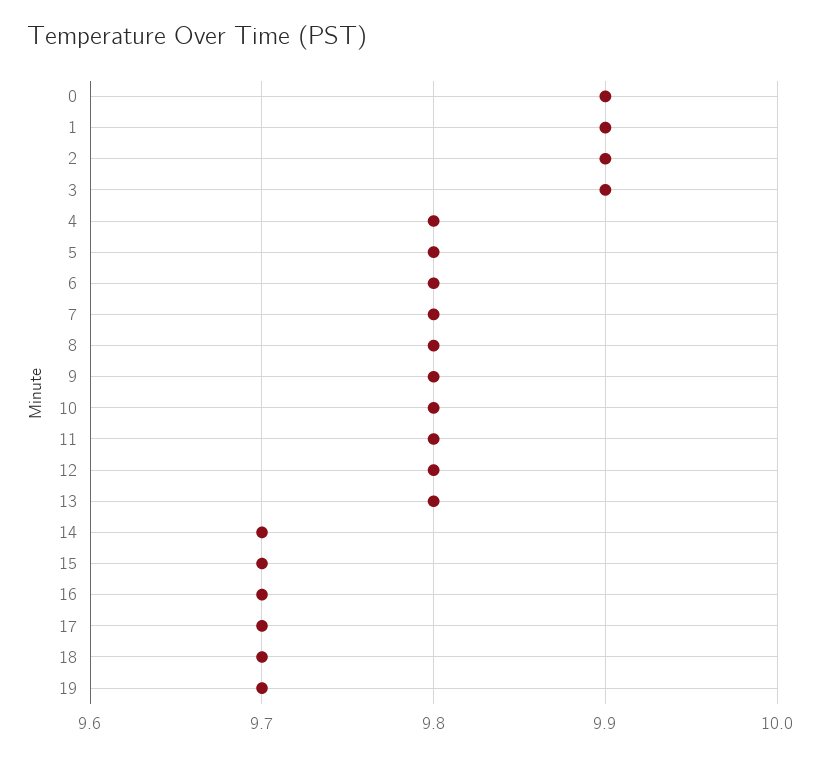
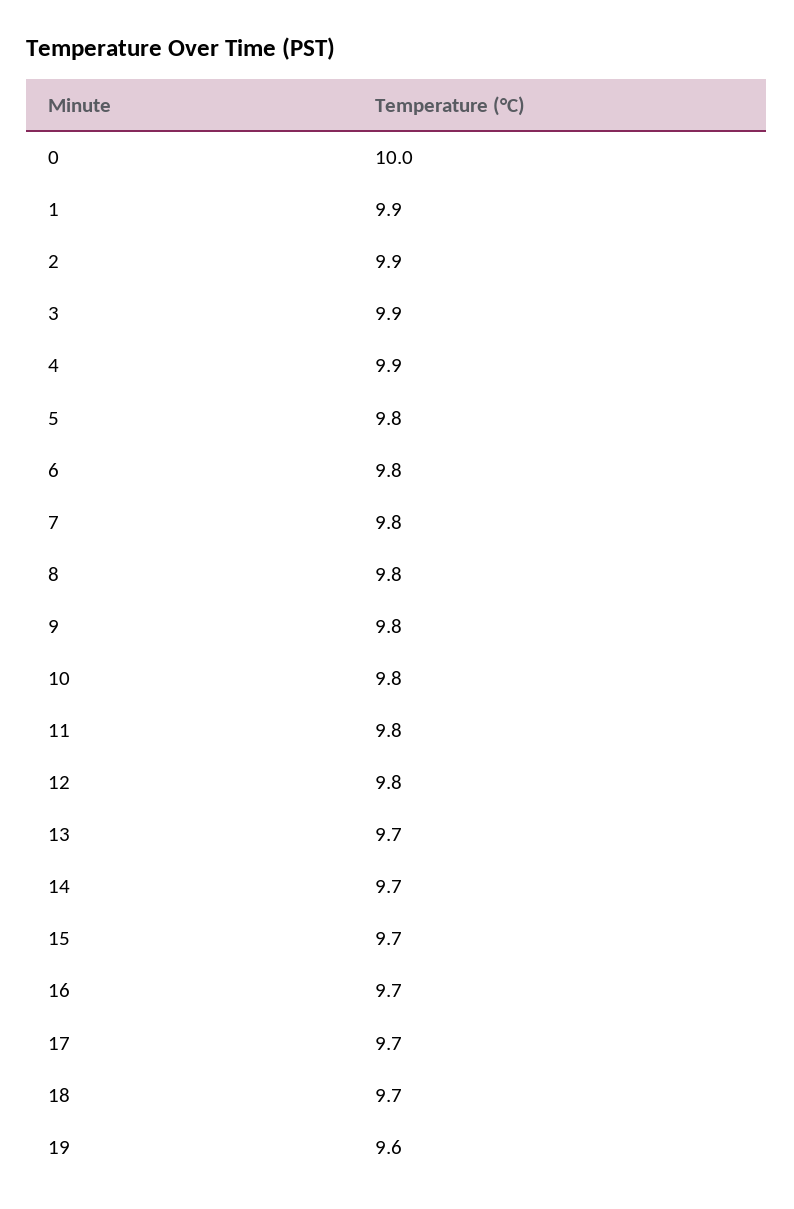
  {
-   "0": 9.9,
+   "0": 10,
    "1": 9.9,
    "2": 9.9,
    "3": 9.9,
-   "4": 9.8,
+   "4": 9.9,
    "5": 9.8,
    "6": 9.8,
    "7": 9.8,
    "8": 9.8,
    "9": 9.8,
    "10": 9.8,
    "11": 9.8,
    "12": 9.8,
-   "13": 9.8,
+   "13": 9.7,
    "14": 9.7,
    "15": 9.7,
    "16": 9.7,
    "17": 9.7,
    "18": 9.7,
-   "19": 9.7
+   "19": 9.6
  }

